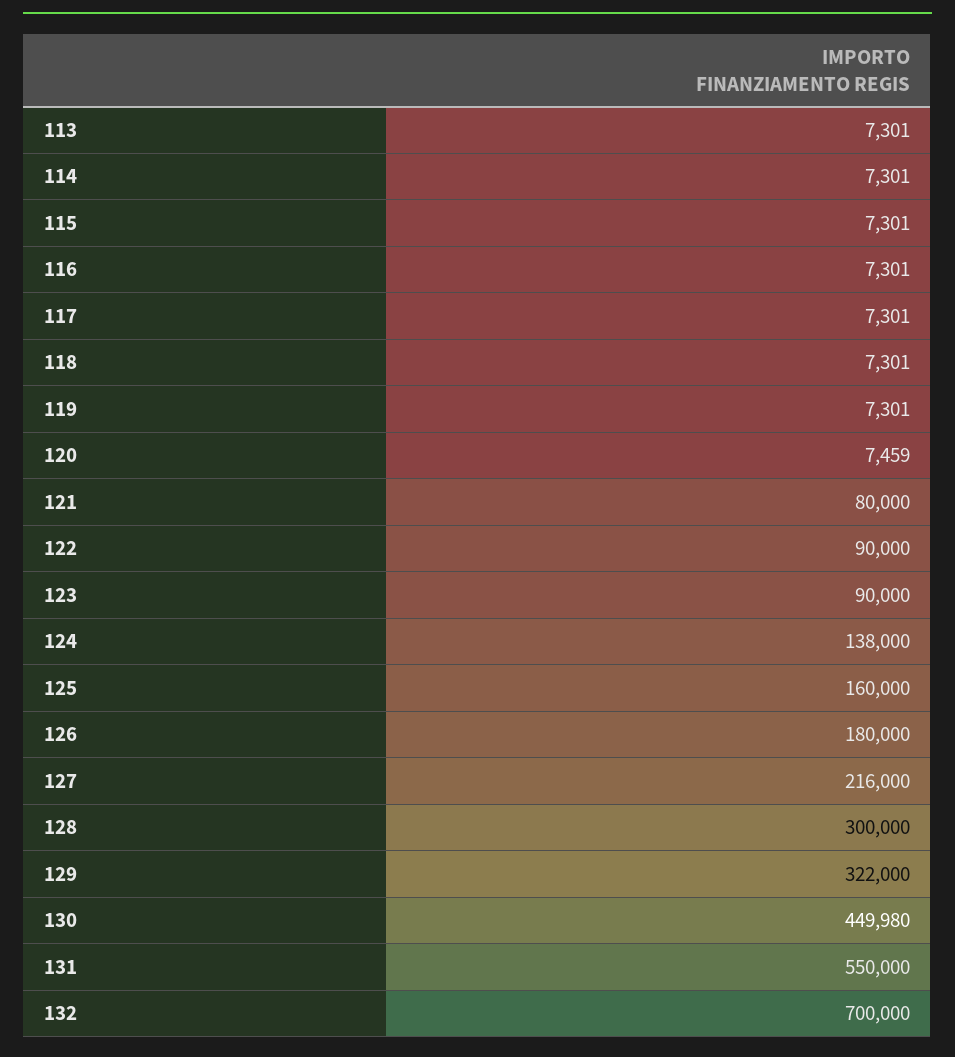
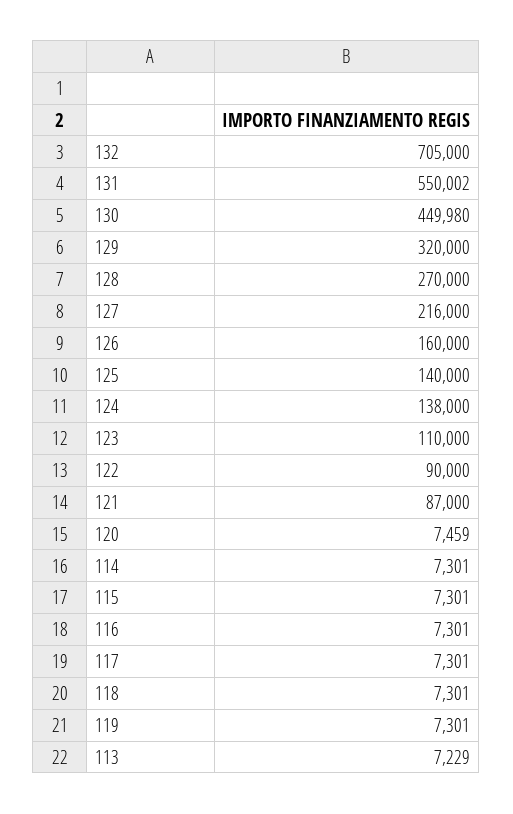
  {
-   "113": 7301,
+   "113": 7229,
    "114": 7301,
    "115": 7301,
    "116": 7301,
    "117": 7301,
    "118": 7301,
    "119": 7301,
    "120": 7459,
-   "121": 80000,
+   "121": 87000,
    "122": 90000,
-   "123": 90000,
+   "123": 110000,
    "124": 138000,
-   "125": 160000,
+   "125": 140000,
-   "126": 180000,
+   "126": 160000,
    "127": 216000,
-   "128": 300000,
+   "128": 270000,
-   "129": 322000,
+   "129": 320000,
    "130": 449980,
-   "131": 550000,
+   "131": 550002,
-   "132": 700000
+   "132": 705000
  }

